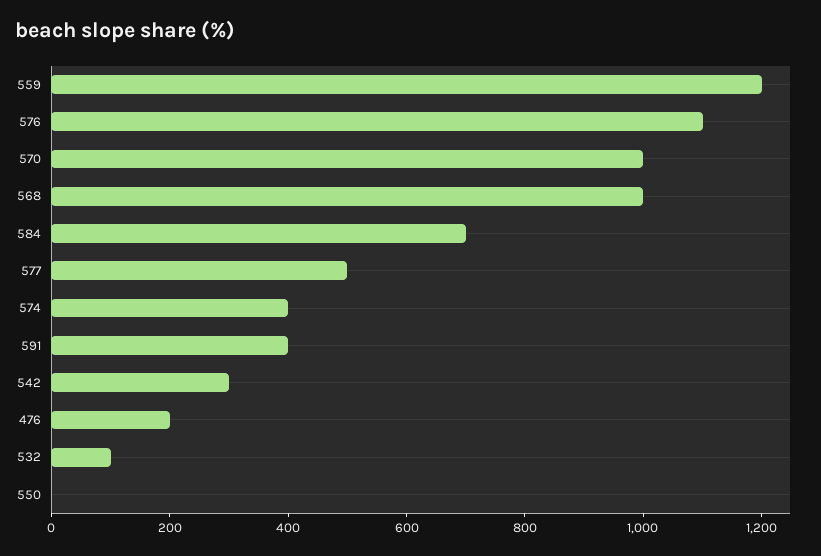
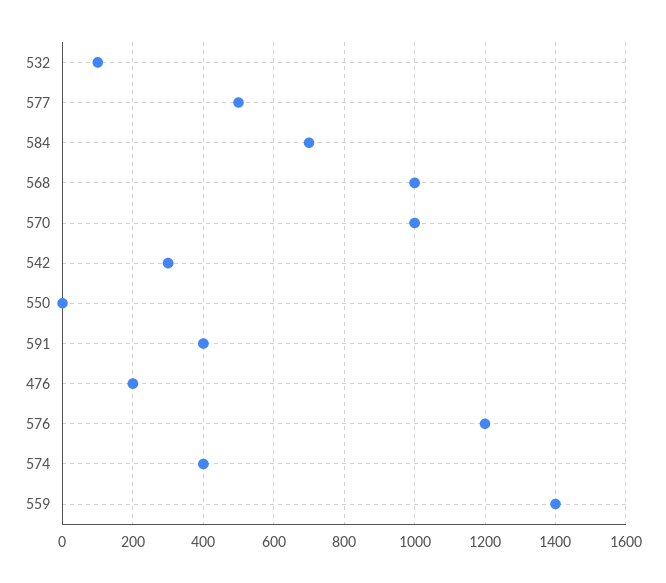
  {
-   "559": 1200,
+   "559": 1400,
-   "576": 1100,
+   "576": 1200,
    "570": 1000,
    "568": 1000,
    "584": 700,
    "577": 500,
    "574": 400,
    "591": 400,
    "542": 300,
    "476": 200,
    "532": 100,
    "550": 0
  }

